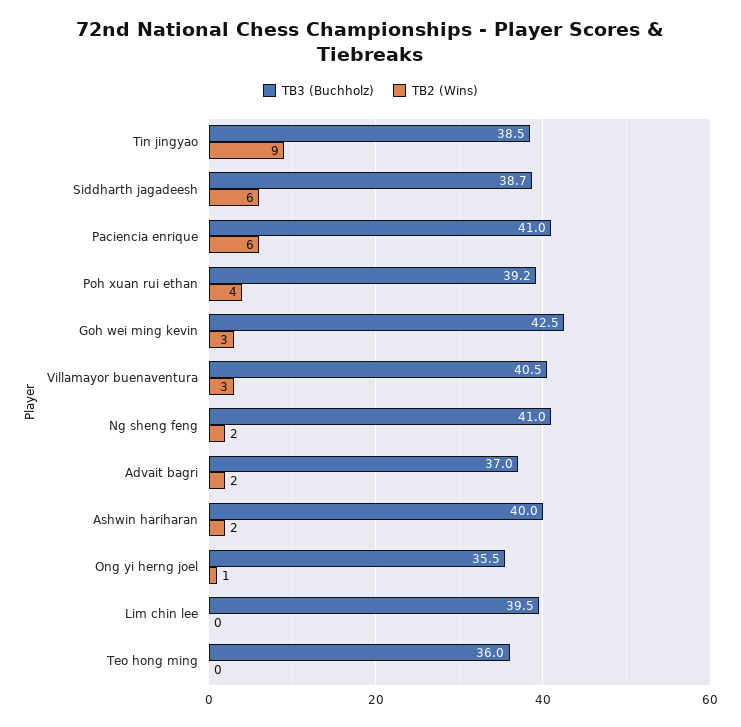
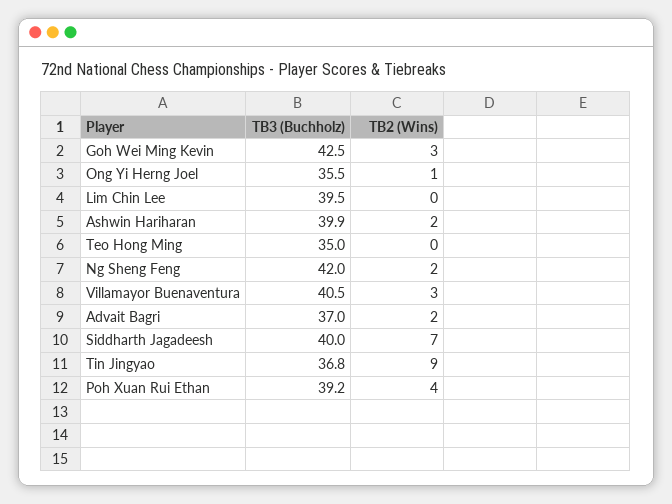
  {
    "TB3 (Buchholz)": {
-     "Tin jingyao": 38.5,
+     "Tin jingyao": 36.8,
-     "Siddharth jagadeesh": 38.7,
+     "Siddharth jagadeesh": 40,
-     "Paciencia enrique": 41,
      "Poh xuan rui ethan": 39.2,
      "Goh wei ming kevin": 42.5,
      "Villamayor buenaventura": 40.5,
-     "Ng sheng feng": 41,
+     "Ng sheng feng": 42,
      "Advait bagri": 37,
-     "Ashwin hariharan": 40,
+     "Ashwin hariharan": 39.9,
      "Ong yi herng joel": 35.5,
      "Lim chin lee": 39.5,
-     "Teo hong ming": 36
+     "Teo hong ming": 35
    },
    "TB2 (Wins)": {
      "Tin jingyao": 9,
-     "Siddharth jagadeesh": 6,
+     "Siddharth jagadeesh": 7,
-     "Paciencia enrique": 6,
      "Poh xuan rui ethan": 4,
      "Goh wei ming kevin": 3,
      "Villamayor buenaventura": 3,
      "Ng sheng feng": 2,
      "Advait bagri": 2,
      "Ashwin hariharan": 2,
      "Ong yi herng joel": 1,
      "Lim chin lee": 0,
      "Teo hong ming": 0
    }
  }

